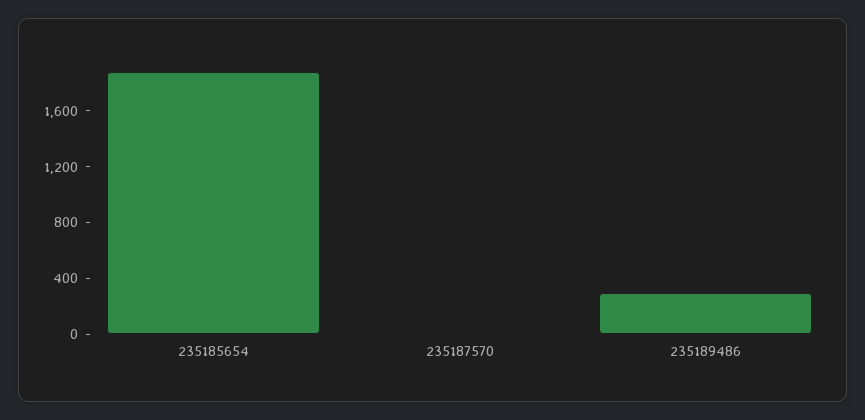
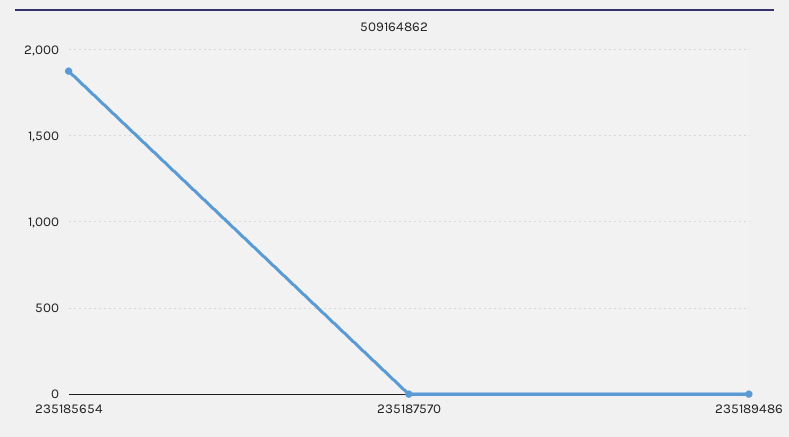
  {
    "235185654": 1900,
    "235187570": 0,
-   "235189486": 300
+   "235189486": 0
  }

